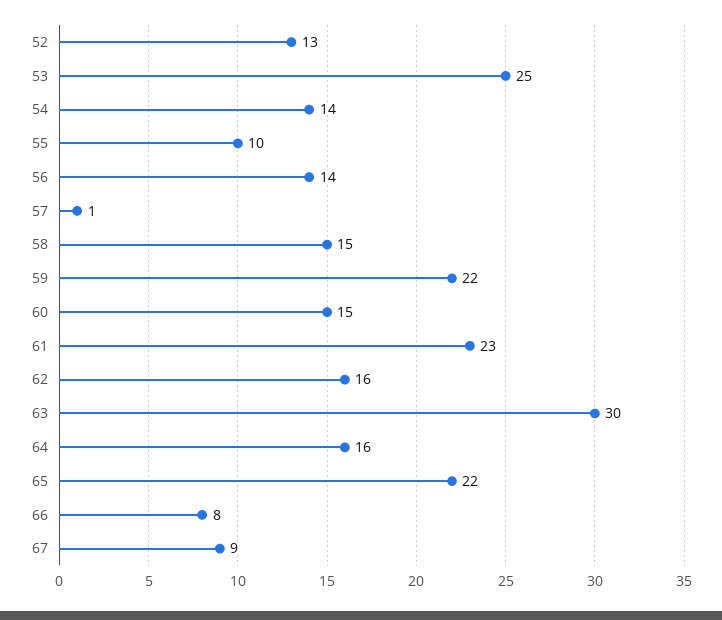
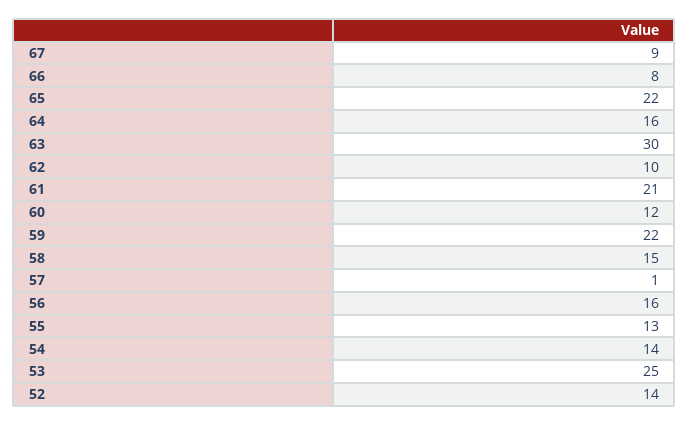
  {
-   "52": 13,
+   "52": 14,
    "53": 25,
    "54": 14,
-   "55": 10,
+   "55": 13,
-   "56": 14,
+   "56": 16,
    "57": 1,
    "58": 15,
    "59": 22,
-   "60": 15,
+   "60": 12,
-   "61": 23,
+   "61": 21,
-   "62": 16,
+   "62": 10,
    "63": 30,
    "64": 16,
    "65": 22,
    "66": 8,
    "67": 9
  }

